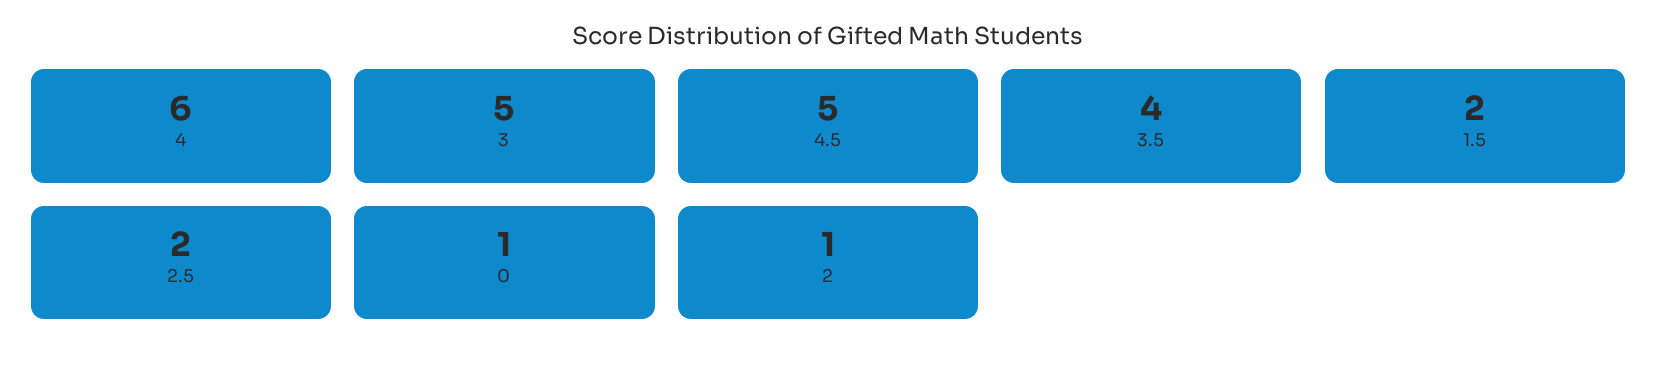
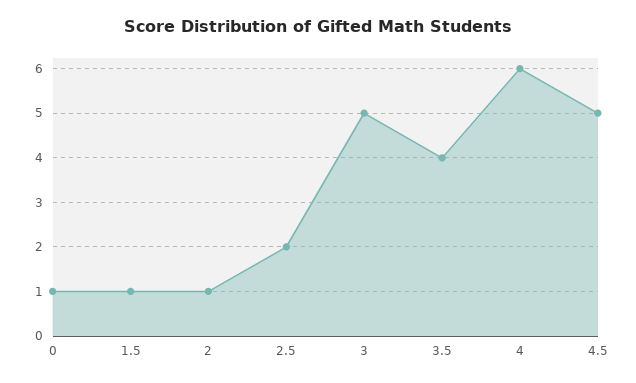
  {
    "4": 6,
    "3": 5,
    "4.5": 5,
    "3.5": 4,
-   "1.5": 2,
+   "1.5": 1,
    "2.5": 2,
    "0": 1,
    "2": 1
  }

